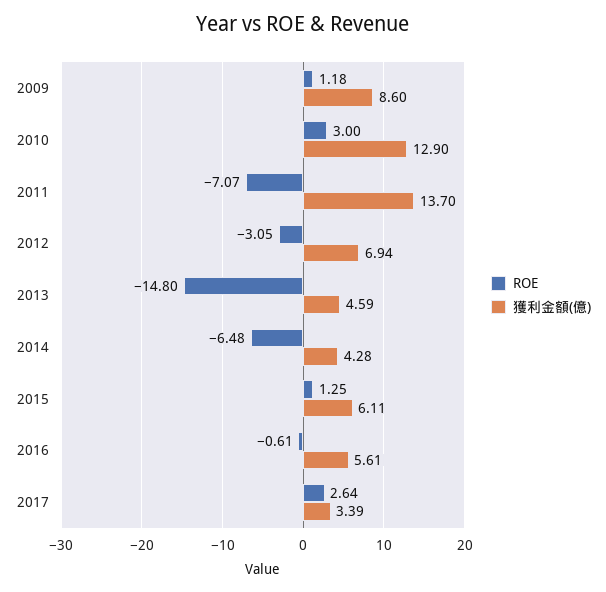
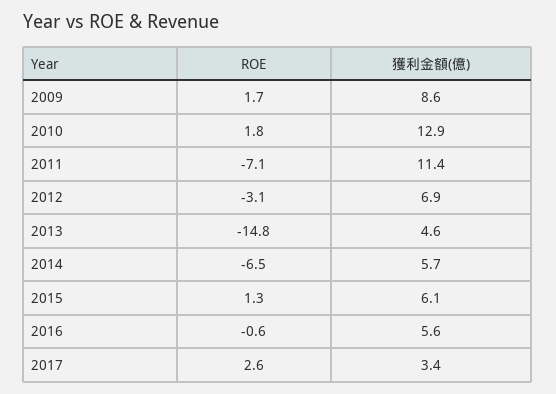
  {
    "ROE": {
-     "2009": 1.18,
+     "2009": 1.7,
-     "2010": 3,
+     "2010": 1.8,
      "2011": -7.07,
      "2012": -3.05,
      "2013": -14.8,
      "2014": -6.48,
      "2015": 1.25,
      "2016": -0.61,
      "2017": 2.64
    },
    "獲利金額(億)": {
      "2009": 8.6,
      "2010": 12.9,
-     "2011": 13.7,
+     "2011": 11.4,
      "2012": 6.94,
      "2013": 4.59,
-     "2014": 4.28,
+     "2014": 5.7,
      "2015": 6.11,
      "2016": 5.61,
      "2017": 3.39
    }
  }

